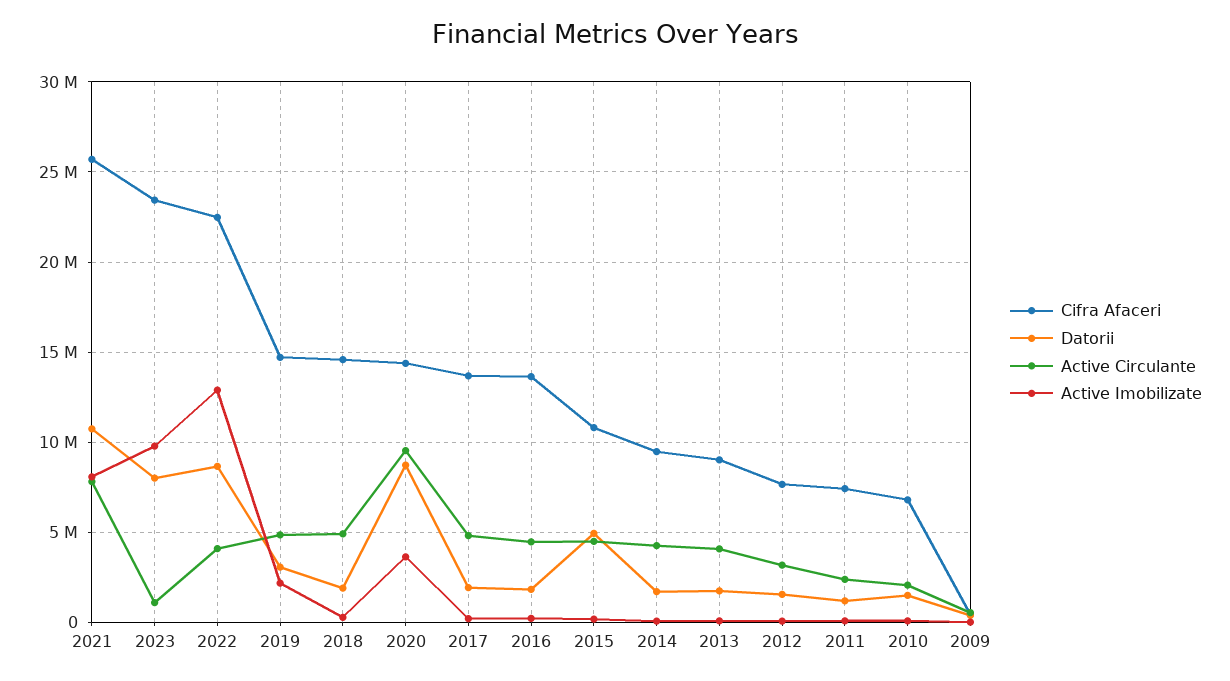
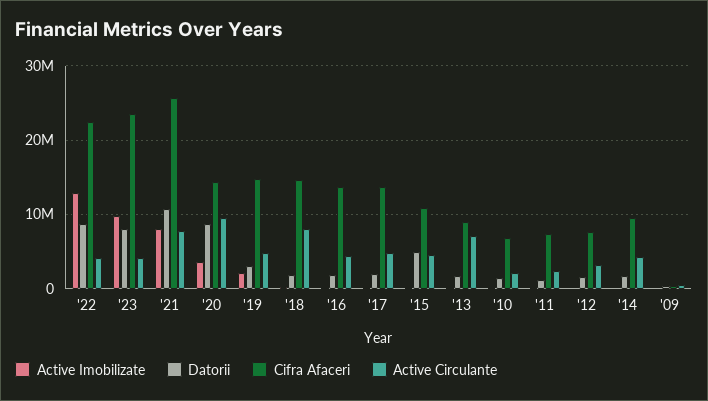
  {
    "Cifra Afaceri": {
      "2021": 25500000,
      "2023": 23500000,
      "2022": 22500000,
      "2019": 14500000,
      "2018": 14500000,
      "2020": 14500000,
      "2017": 13500000,
      "2016": 13500000,
      "2015": 11000000,
      "2014": 9500000,
      "2013": 9000000,
      "2012": 7500000,
      "2011": 7500000,
      "2010": 7000000,
      "2009": 500000
    },
    "Datorii": {
      "2021": 10500000,
      "2023": 8000000,
      "2022": 8500000,
      "2019": 3000000,
      "2018": 2000000,
      "2020": 8500000,
      "2017": 2000000,
      "2016": 2000000,
      "2015": 5000000,
      "2014": 1500000,
      "2013": 1500000,
      "2012": 1500000,
      "2011": 1000000,
      "2010": 1500000,
      "2009": 500000
    },
    "Active Circulante": {
      "2021": 8000000,
-     "2023": 1000000,
+     "2023": 4000000,
      "2022": 4000000,
      "2019": 5000000,
-     "2018": 5000000,
+     "2018": 8000000,
      "2020": 9500000,
      "2017": 5000000,
      "2016": 4500000,
      "2015": 4500000,
      "2014": 4500000,
-     "2013": 4000000,
+     "2013": 7000000,
      "2012": 3000000,
      "2011": 2500000,
      "2010": 2000000,
      "2009": 500000
    },
    "Active Imobilizate": {
      "2021": 8000000,
      "2023": 10000000,
      "2022": 13000000,
      "2019": 2000000,
      "2018": 500000,
      "2020": 3500000,
      "2017": 0,
      "2016": 0,
      "2015": 0,
      "2014": 0,
      "2013": 0,
      "2012": 0,
      "2011": 0,
      "2010": 0,
      "2009": 0
    }
  }

